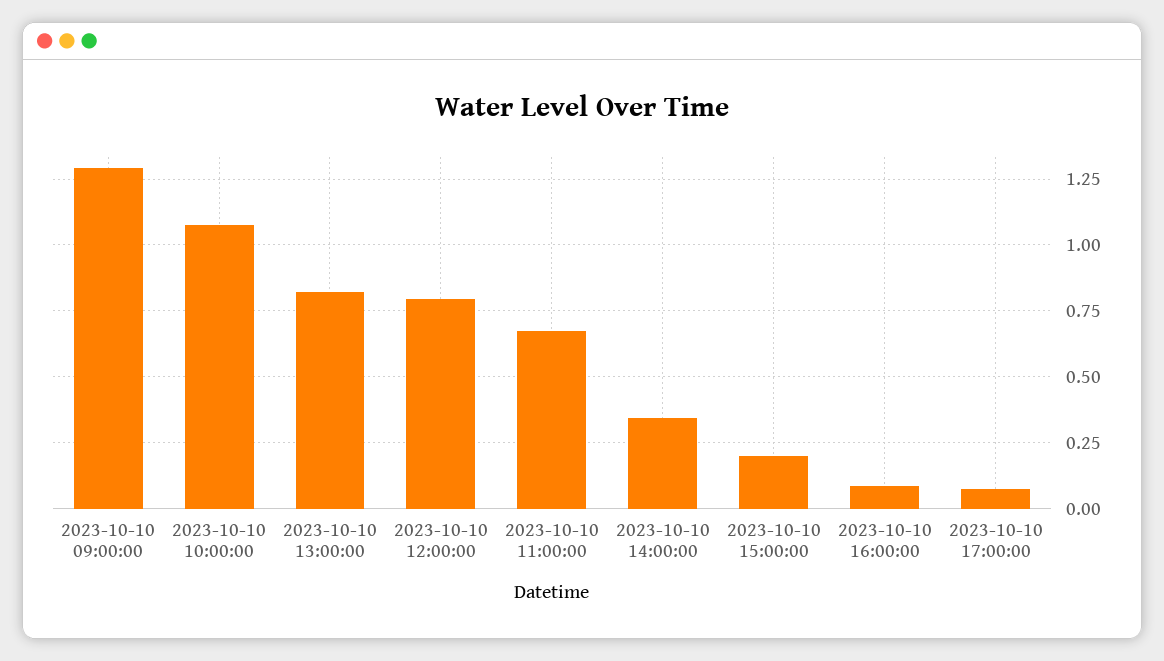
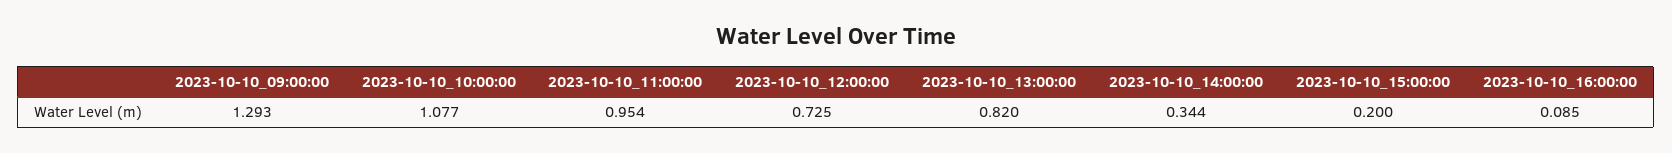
  {
    "2023-10-10 09:00:00": 1.293,
    "2023-10-10 10:00:00": 1.077,
    "2023-10-10 13:00:00": 0.82,
-   "2023-10-10 12:00:00": 0.8,
+   "2023-10-10 12:00:00": 0.725,
-   "2023-10-10 11:00:00": 0.675,
+   "2023-10-10 11:00:00": 0.954,
    "2023-10-10 14:00:00": 0.344,
    "2023-10-10 15:00:00": 0.2,
-   "2023-10-10 16:00:00": 0.085,
+   "2023-10-10 16:00:00": 0.085
-   "2023-10-10 17:00:00": 0.075
  }

